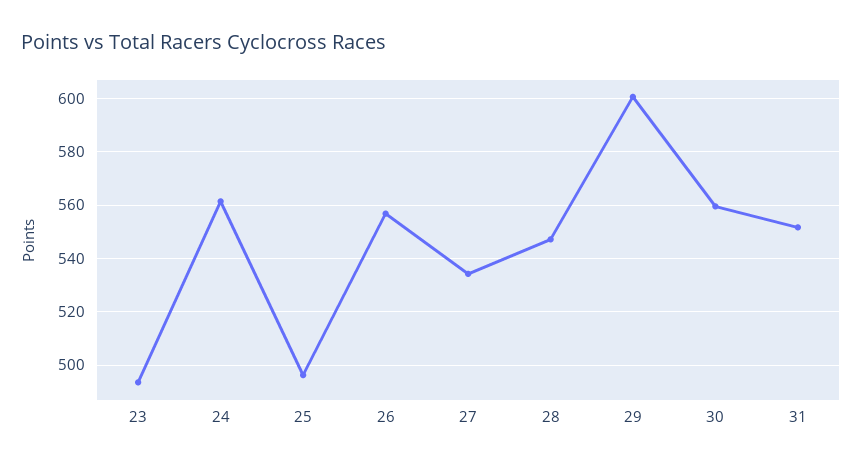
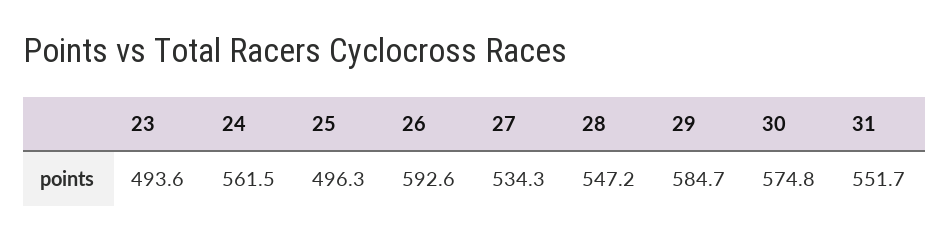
  {
    "23": 493.6,
    "24": 561.5,
    "25": 496.3,
-   "26": 557.5,
+   "26": 592.6,
    "27": 534.3,
    "28": 547.2,
-   "29": 600,
+   "29": 584.7,
-   "30": 560,
+   "30": 574.8,
    "31": 551.7
  }

